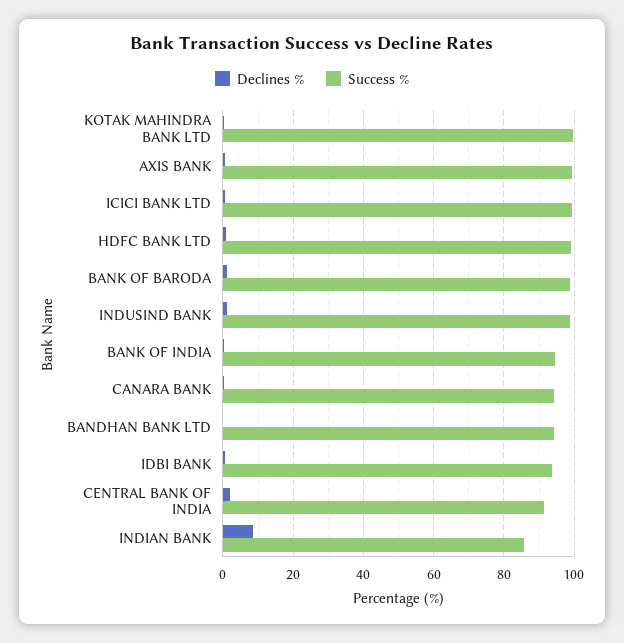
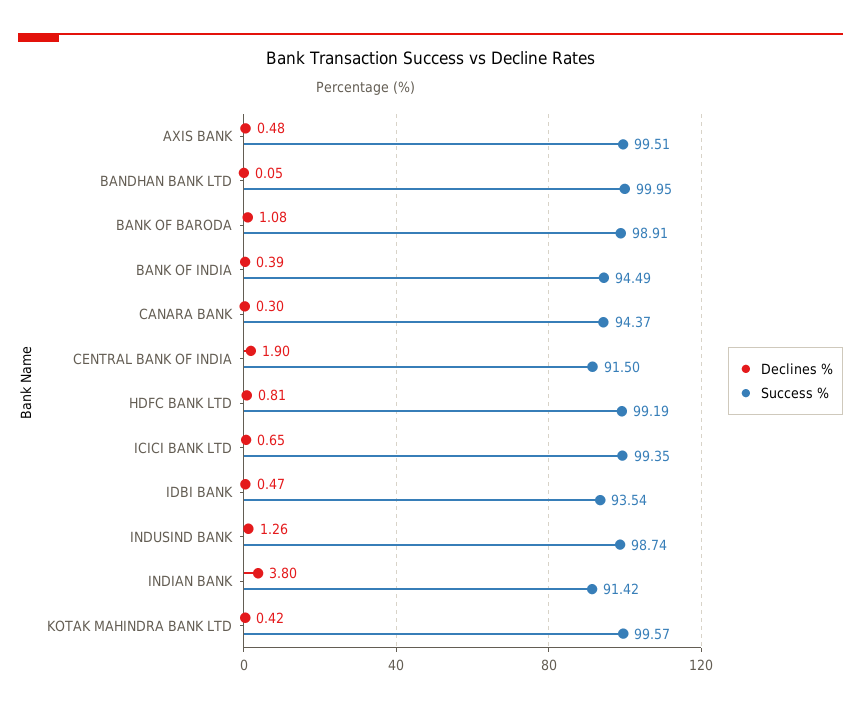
  {
    "Declines %": {
      "KOTAK MAHINDRA BANK LTD": 0.42,
      "AXIS BANK": 0.48,
      "ICICI BANK LTD": 0.65,
      "HDFC BANK LTD": 0.81,
      "BANK OF BARODA": 1.08,
      "INDUSIND BANK": 1.26,
      "BANK OF INDIA": 0.39,
      "CANARA BANK": 0.3,
      "BANDHAN BANK LTD": 0.05,
      "IDBI BANK": 0.47,
      "CENTRAL BANK OF INDIA": 1.9,
-     "INDIAN BANK": 8
+     "INDIAN BANK": 3.8
    },
    "Success %": {
      "KOTAK MAHINDRA BANK LTD": 99.57,
      "AXIS BANK": 99.51,
      "ICICI BANK LTD": 99.35,
      "HDFC BANK LTD": 99.19,
      "BANK OF BARODA": 98.91,
      "INDUSIND BANK": 98.74,
      "BANK OF INDIA": 94.49,
      "CANARA BANK": 94.37,
-     "BANDHAN BANK LTD": 94,
+     "BANDHAN BANK LTD": 99.95,
      "IDBI BANK": 93.54,
      "CENTRAL BANK OF INDIA": 91.5,
-     "INDIAN BANK": 86
+     "INDIAN BANK": 91.42
    }
  }

